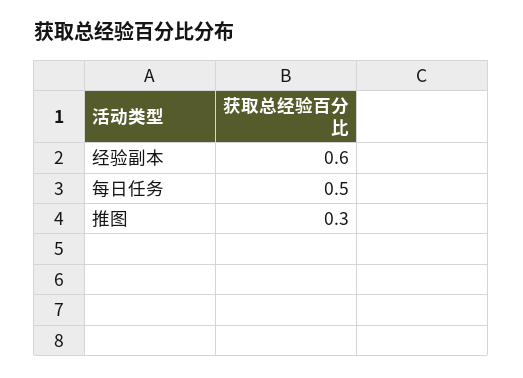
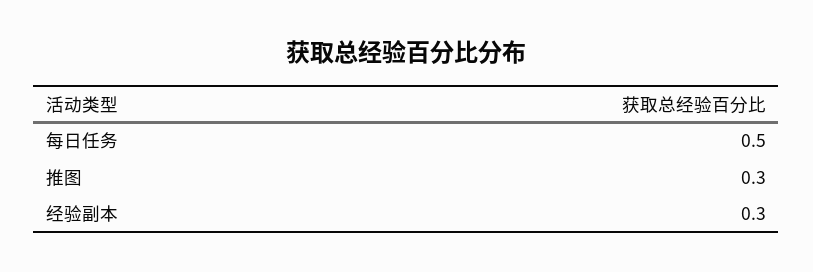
  {
-   "经验副本": 0.6,
+   "经验副本": 0.3,
    "每日任务": 0.5,
    "推图": 0.3
  }

